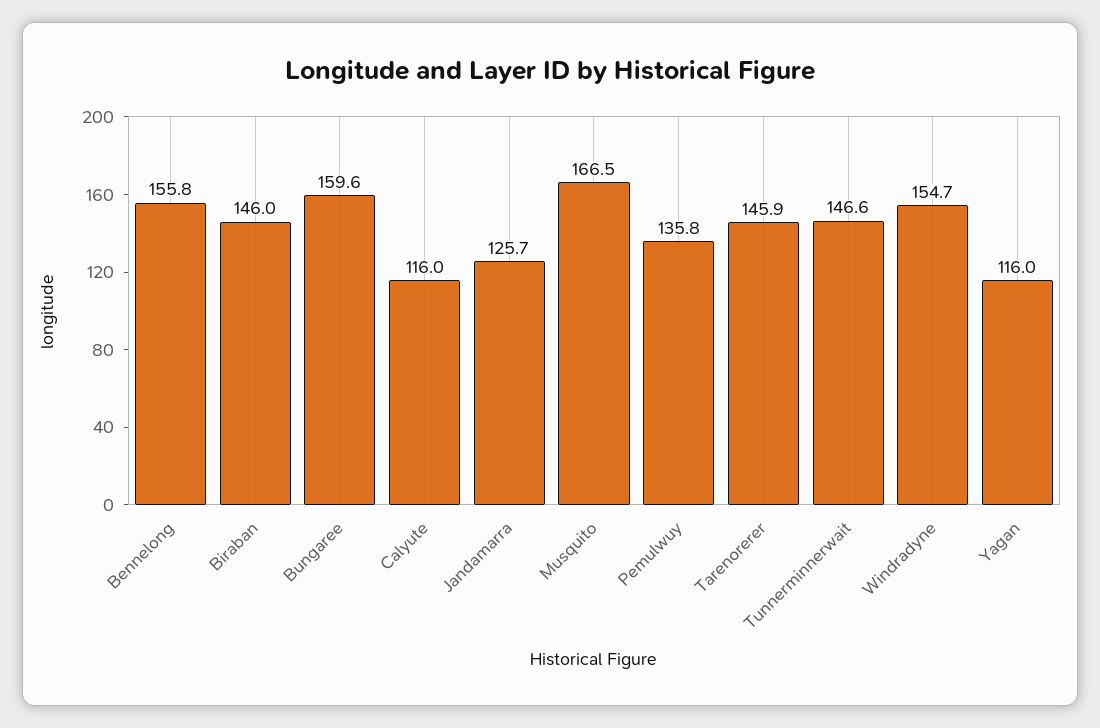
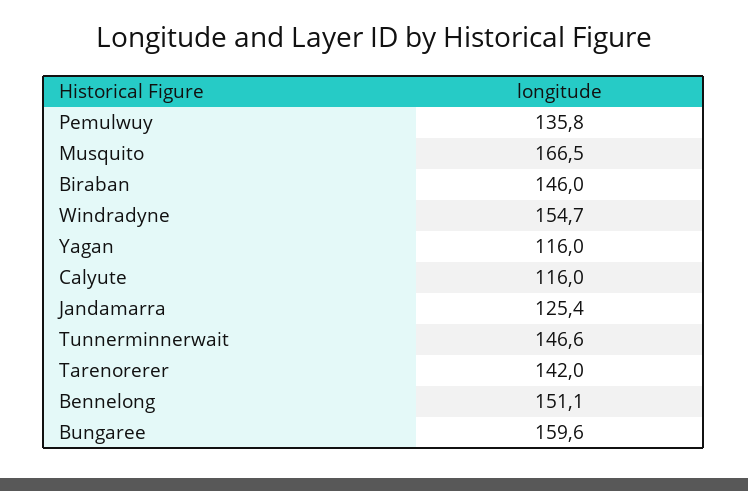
  {
-   "Bennelong": 155.8,
+   "Bennelong": 151.1,
    "Biraban": 146,
    "Bungaree": 159.6,
    "Calyute": 116,
-   "Jandamarra": 125.7,
+   "Jandamarra": 125.4,
    "Musquito": 166.5,
    "Pemulwuy": 135.8,
-   "Tarenorerer": 145.9,
+   "Tarenorerer": 142,
    "Tunnerminnerwait": 146.6,
    "Windradyne": 154.7,
    "Yagan": 116
  }

